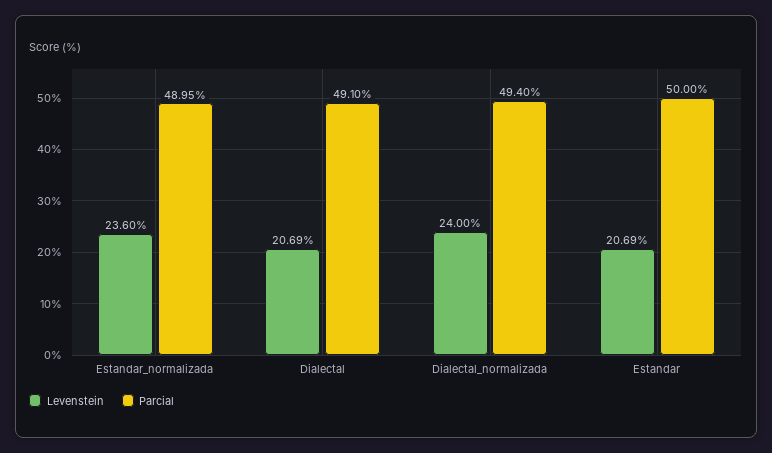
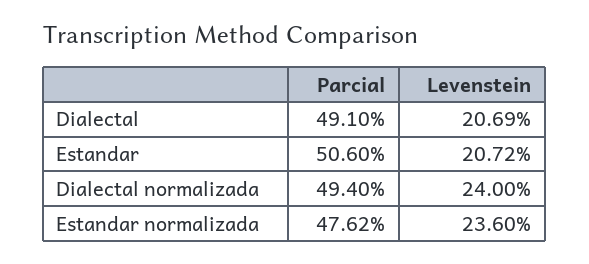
  {
    "Levenstein": {
      "Estandar_normalizada": 23.6,
      "Dialectal": 20.69,
      "Dialectal_normalizada": 24,
-     "Estandar": 20.69
+     "Estandar": 20.72
    },
    "Parcial": {
-     "Estandar_normalizada": 48.95,
+     "Estandar_normalizada": 47.62,
      "Dialectal": 49.1,
      "Dialectal_normalizada": 49.4,
-     "Estandar": 50
+     "Estandar": 50.6
    }
  }

